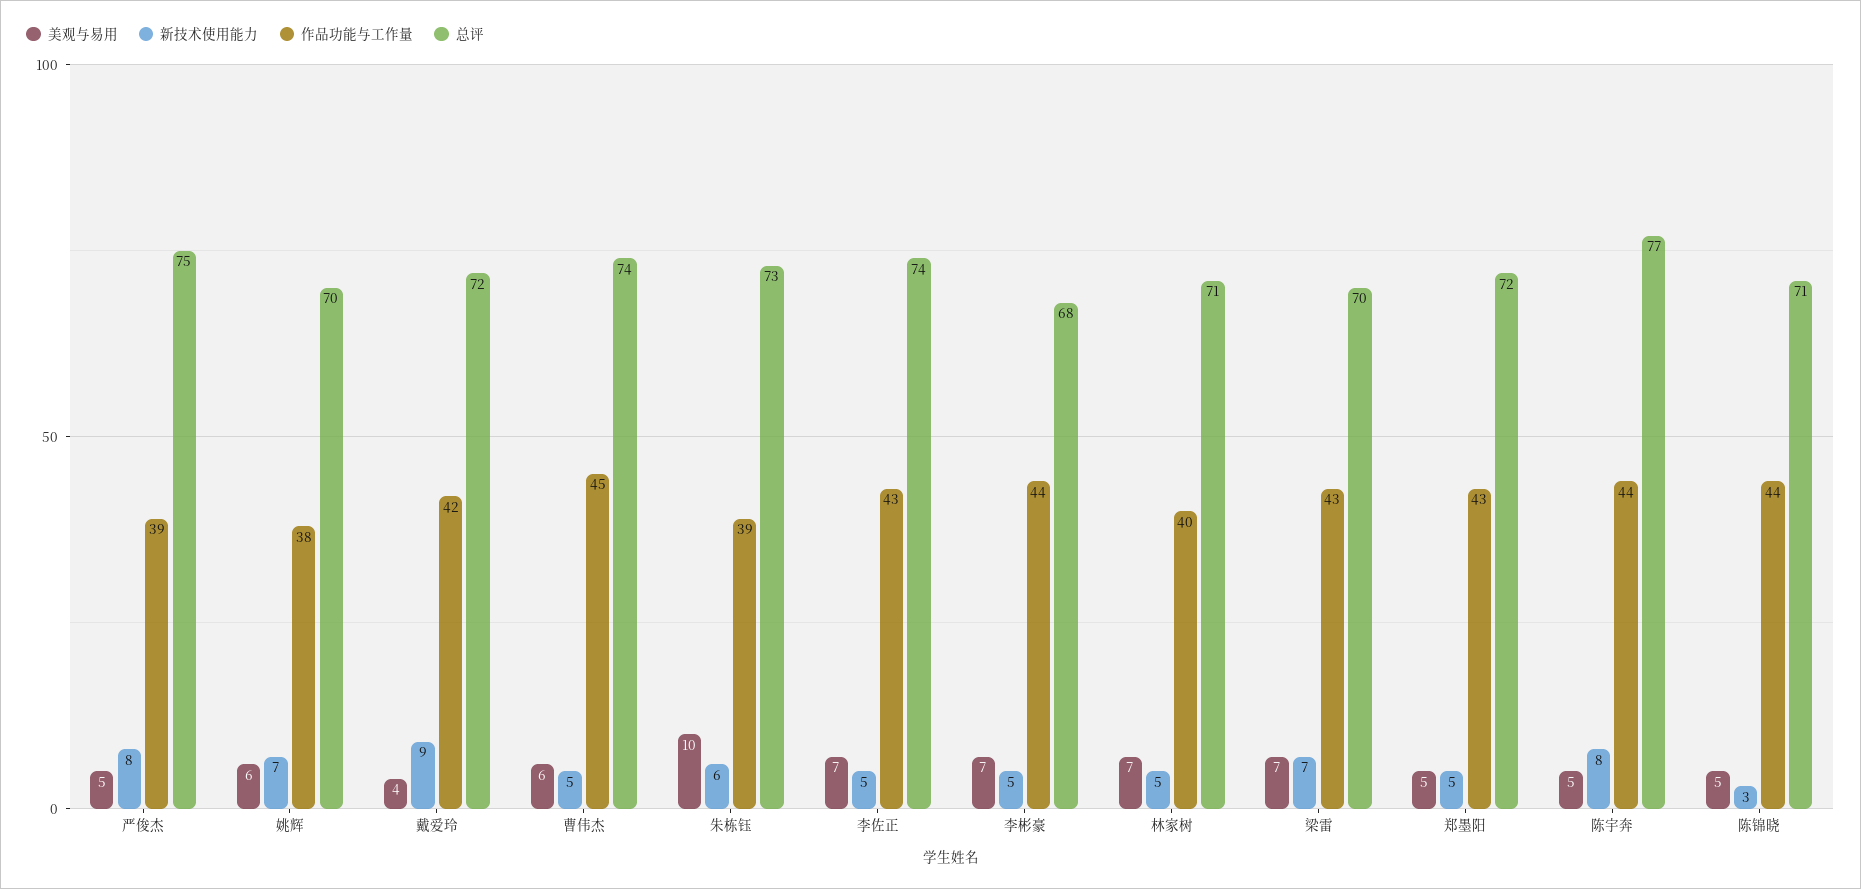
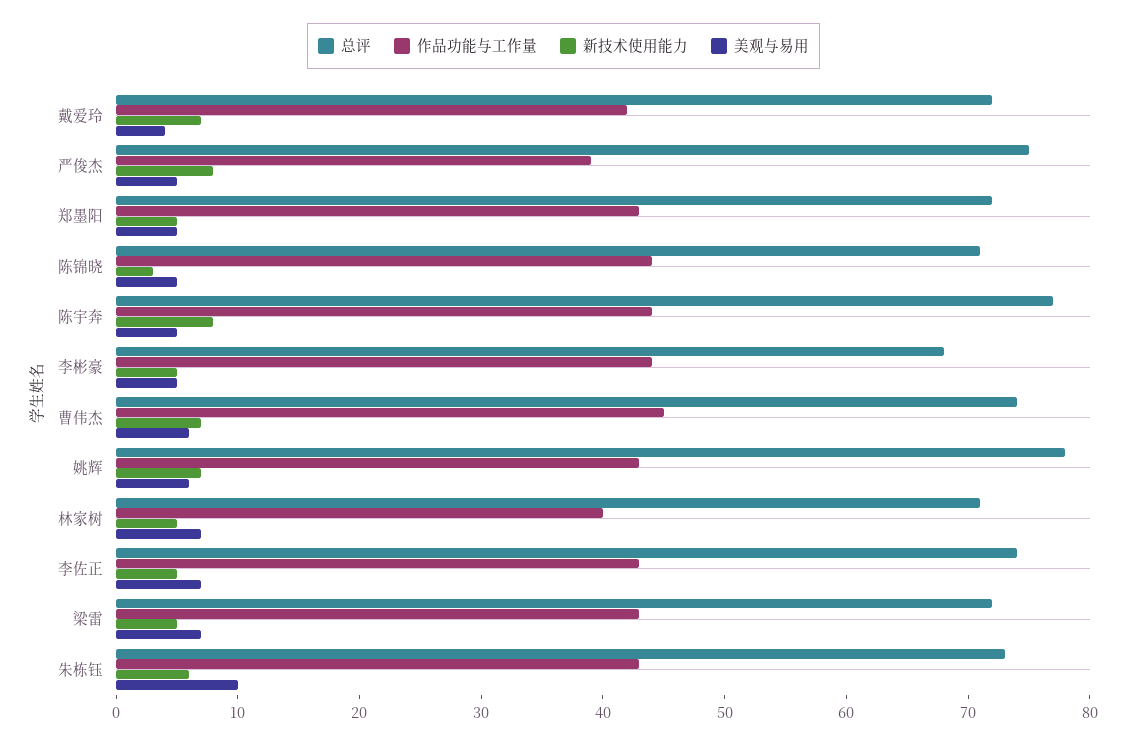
  {
    "美观与易用": {
      "严俊杰": 5,
      "姚辉": 6,
      "戴爱玲": 4,
      "曹伟杰": 6,
      "朱栋钰": 10,
      "李佐正": 7,
-     "李彬豪": 7,
+     "李彬豪": 5,
      "林家树": 7,
      "梁雷": 7,
      "郑墨阳": 5,
      "陈宇奔": 5,
      "陈锦晓": 5
    },
    "新技术使用能力": {
      "严俊杰": 8,
      "姚辉": 7,
-     "戴爱玲": 9,
+     "戴爱玲": 7,
-     "曹伟杰": 5,
+     "曹伟杰": 7,
      "朱栋钰": 6,
      "李佐正": 5,
      "李彬豪": 5,
      "林家树": 5,
-     "梁雷": 7,
+     "梁雷": 5,
      "郑墨阳": 5,
      "陈宇奔": 8,
      "陈锦晓": 3
    },
    "作品功能与工作量": {
      "严俊杰": 39,
-     "姚辉": 38,
+     "姚辉": 43,
      "戴爱玲": 42,
      "曹伟杰": 45,
-     "朱栋钰": 39,
+     "朱栋钰": 43,
      "李佐正": 43,
      "李彬豪": 44,
      "林家树": 40,
      "梁雷": 43,
      "郑墨阳": 43,
      "陈宇奔": 44,
      "陈锦晓": 44
    },
    "总评": {
      "严俊杰": 75,
-     "姚辉": 70,
+     "姚辉": 78,
      "戴爱玲": 72,
      "曹伟杰": 74,
      "朱栋钰": 73,
      "李佐正": 74,
      "李彬豪": 68,
      "林家树": 71,
-     "梁雷": 70,
+     "梁雷": 72,
      "郑墨阳": 72,
      "陈宇奔": 77,
      "陈锦晓": 71
    }
  }

